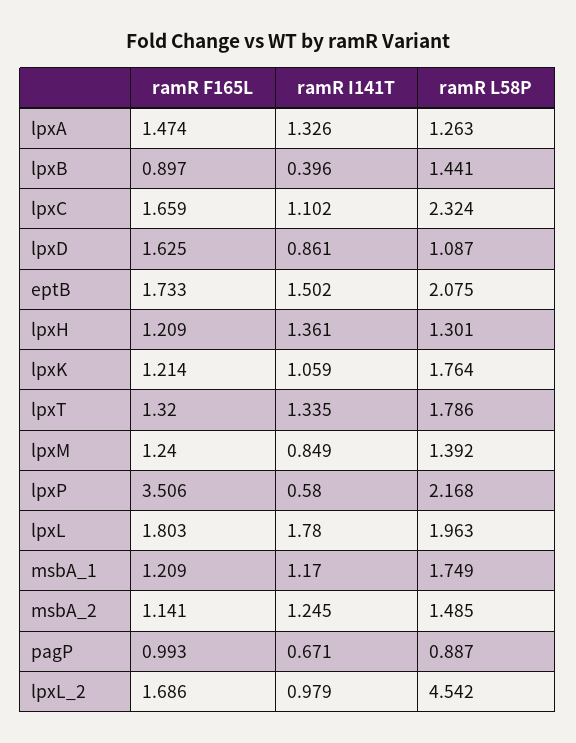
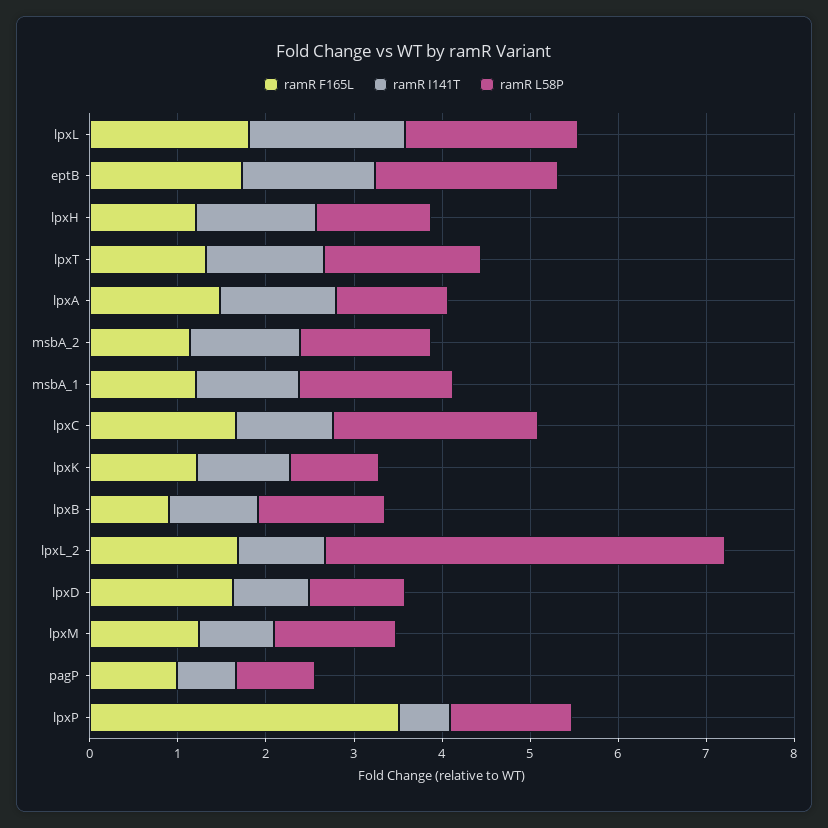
  {
    "ramR F165L": {
      "lpxA": 1.474,
      "lpxB": 0.897,
      "lpxC": 1.659,
      "lpxD": 1.625,
      "eptB": 1.733,
      "lpxH": 1.209,
      "lpxK": 1.214,
      "lpxT": 1.32,
      "lpxM": 1.24,
      "lpxP": 3.506,
      "lpxL": 1.803,
      "msbA_1": 1.209,
      "msbA_2": 1.141,
      "pagP": 0.993,
      "lpxL_2": 1.686
    },
    "ramR I141T": {
      "lpxA": 1.326,
-     "lpxB": 0.396,
+     "lpxB": 1,
      "lpxC": 1.102,
      "lpxD": 0.861,
      "eptB": 1.502,
      "lpxH": 1.361,
      "lpxK": 1.059,
      "lpxT": 1.335,
      "lpxM": 0.849,
      "lpxP": 0.58,
      "lpxL": 1.78,
      "msbA_1": 1.17,
      "msbA_2": 1.245,
      "pagP": 0.671,
      "lpxL_2": 0.979
    },
    "ramR L58P": {
      "lpxA": 1.263,
      "lpxB": 1.441,
      "lpxC": 2.324,
      "lpxD": 1.087,
      "eptB": 2.075,
      "lpxH": 1.301,
-     "lpxK": 1.764,
+     "lpxK": 1,
      "lpxT": 1.786,
      "lpxM": 1.392,
-     "lpxP": 2.168,
+     "lpxP": 1.4,
      "lpxL": 1.963,
      "msbA_1": 1.749,
      "msbA_2": 1.485,
      "pagP": 0.887,
      "lpxL_2": 4.542
    }
  }

